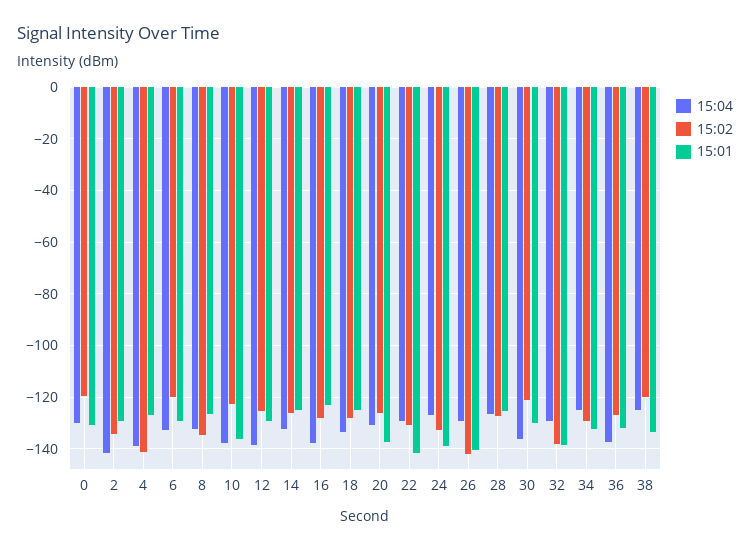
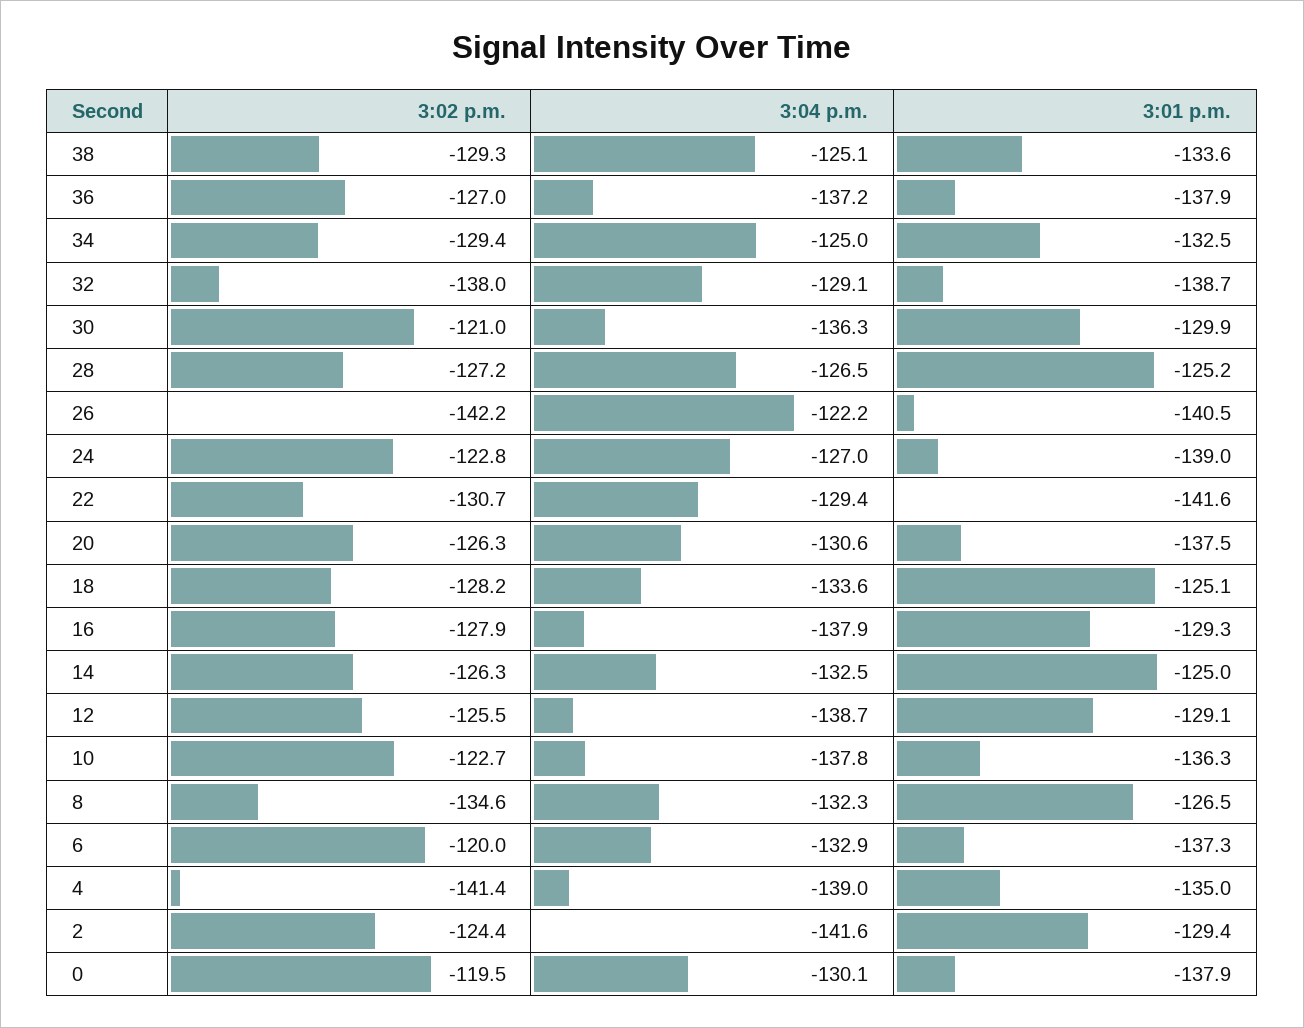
  {
    "15:04": {
      "0": -130.1,
      "2": -141.6,
      "4": -139,
      "6": -132.9,
      "8": -132.3,
      "10": -137.8,
      "12": -138.7,
      "14": -132.5,
      "16": -137.9,
      "18": -133.6,
      "20": -130.6,
      "22": -129.4,
      "24": -127,
-     "26": -130,
+     "26": -122.2,
      "28": -126.5,
      "30": -136.3,
      "32": -129.1,
      "34": -125,
      "36": -137.2,
      "38": -125.1
    },
    "15:02": {
      "0": -119.5,
-     "2": -135,
+     "2": -124.4,
      "4": -141.4,
      "6": -120,
      "8": -134.6,
      "10": -122.7,
      "12": -125.5,
      "14": -126.3,
      "16": -127.9,
      "18": -128.2,
      "20": -126.3,
      "22": -130.7,
-     "24": -132.5,
+     "24": -122.8,
      "26": -142.2,
      "28": -127.2,
      "30": -121,
      "32": -138,
      "34": -129.4,
      "36": -127,
-     "38": -120
+     "38": -129.3
    },
    "15:01": {
-     "0": -130,
+     "0": -137.9,
      "2": -129.4,
-     "4": -127.5,
+     "4": -135,
-     "6": -130,
+     "6": -137.3,
      "8": -126.5,
      "10": -136.3,
      "12": -129.1,
      "14": -125,
-     "16": -122.5,
+     "16": -129.3,
      "18": -125.1,
      "20": -137.5,
      "22": -141.6,
      "24": -139,
      "26": -140.5,
      "28": -125.2,
      "30": -129.9,
      "32": -138.7,
      "34": -132.5,
-     "36": -132.5,
+     "36": -137.9,
      "38": -133.6
    }
  }

